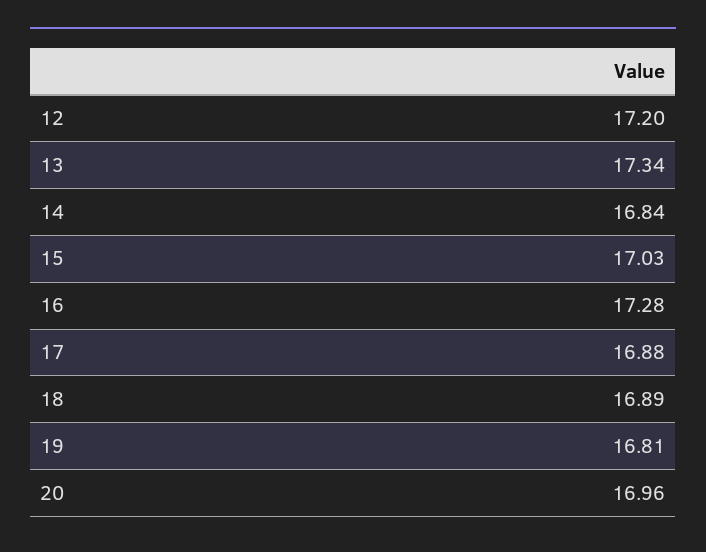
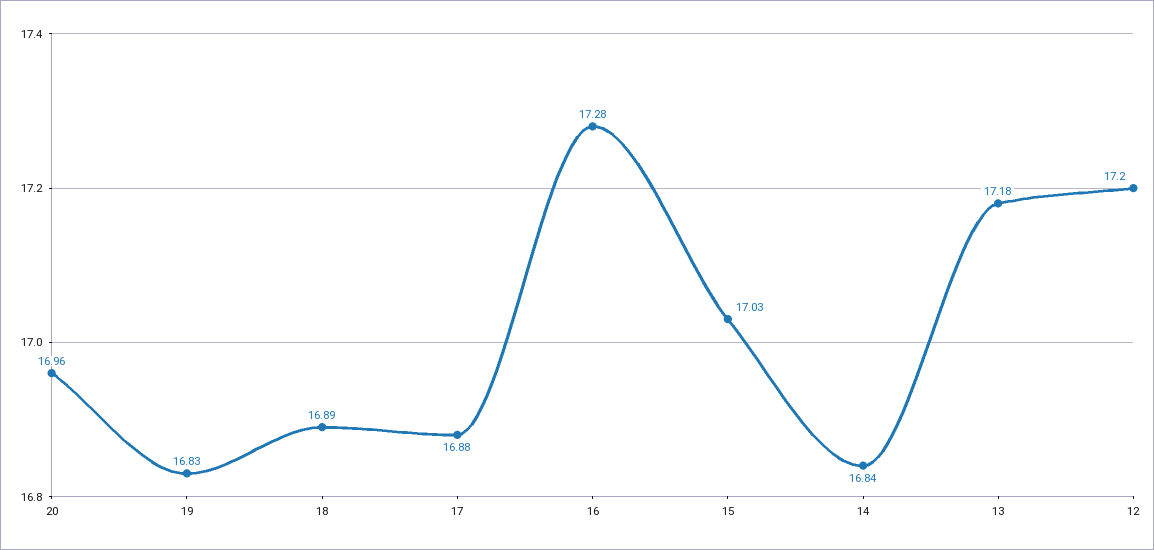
  {
    "12": 17.2,
-   "13": 17.34,
+   "13": 17.18,
    "14": 16.84,
    "15": 17.03,
    "16": 17.28,
    "17": 16.88,
    "18": 16.89,
-   "19": 16.81,
+   "19": 16.83,
    "20": 16.96
  }

